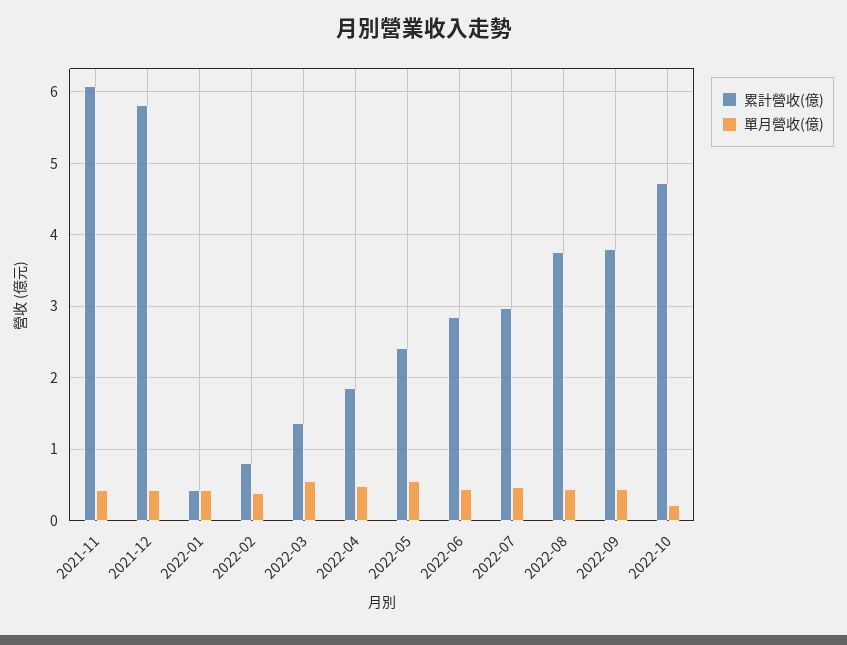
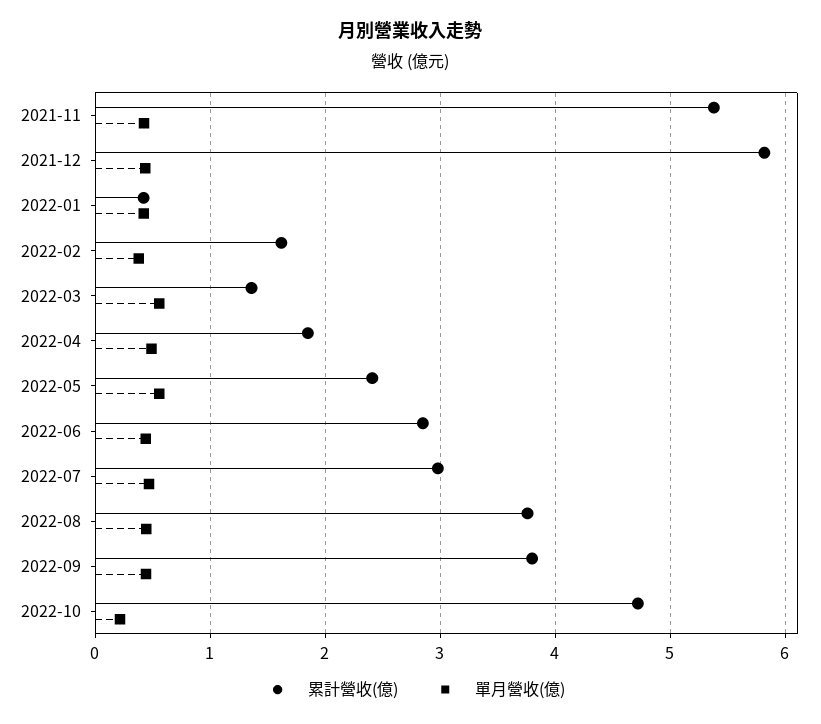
  {
    "累計營收(億)": {
-     "2021-11": 6.1,
+     "2021-11": 5.4,
      "2021-12": 5.8,
      "2022-01": 0.4,
-     "2022-02": 0.8,
+     "2022-02": 1.6,
      "2022-03": 1.4,
      "2022-04": 1.9,
      "2022-05": 2.4,
      "2022-06": 2.9,
      "2022-07": 3,
      "2022-08": 3.8,
      "2022-09": 3.8,
      "2022-10": 4.7
    },
    "單月營收(億)": {
      "2021-11": 0.4,
      "2021-12": 0.4,
      "2022-01": 0.4,
      "2022-02": 0.4,
      "2022-03": 0.6,
      "2022-04": 0.5,
      "2022-05": 0.6,
      "2022-06": 0.4,
      "2022-07": 0.5,
      "2022-08": 0.4,
      "2022-09": 0.4,
      "2022-10": 0.2
    }
  }

